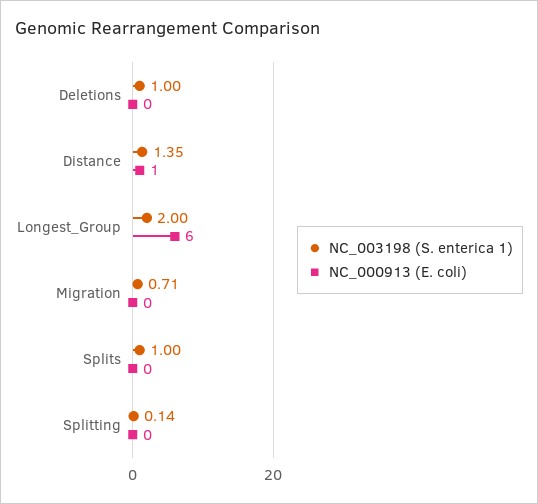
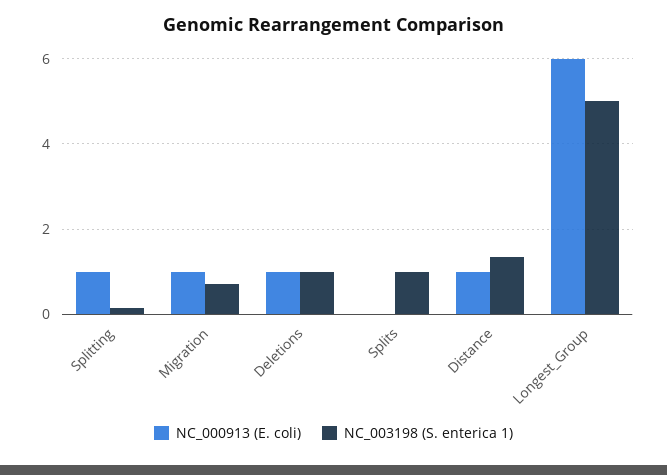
  {
    "NC_003198 (S. enterica 1)": {
      "Deletions": 1,
      "Distance": 1.35,
-     "Longest_Group": 2,
+     "Longest_Group": 5,
      "Migration": 0.71,
      "Splits": 1,
      "Splitting": 0.14
    },
    "NC_000913 (E. coli)": {
-     "Deletions": 0,
+     "Deletions": 1,
      "Distance": 1,
      "Longest_Group": 6,
-     "Migration": 0,
+     "Migration": 1,
      "Splits": 0,
-     "Splitting": 0
+     "Splitting": 1
    }
  }

